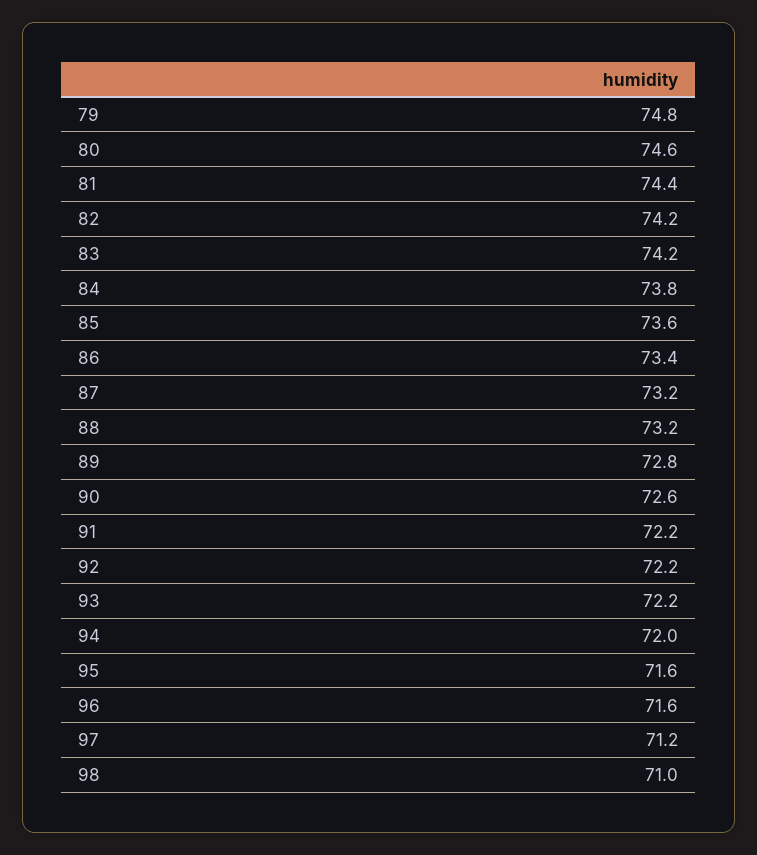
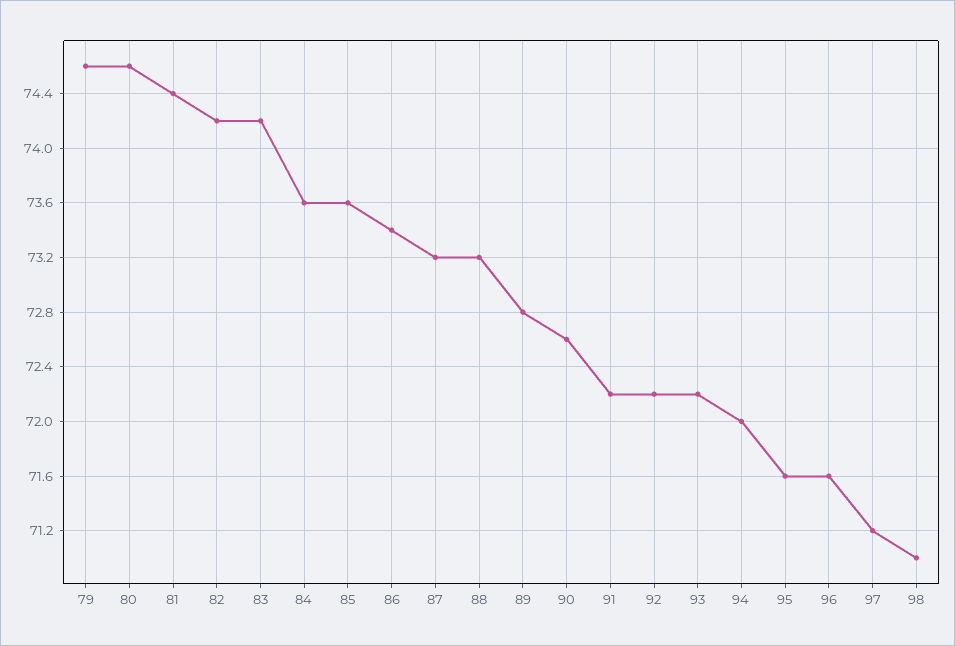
  {
-   "79": 74.8,
+   "79": 74.6,
    "80": 74.6,
    "81": 74.4,
    "82": 74.2,
    "83": 74.2,
-   "84": 73.8,
+   "84": 73.6,
    "85": 73.6,
    "86": 73.4,
    "87": 73.2,
    "88": 73.2,
    "89": 72.8,
    "90": 72.6,
    "91": 72.2,
    "92": 72.2,
    "93": 72.2,
    "94": 72,
    "95": 71.6,
    "96": 71.6,
    "97": 71.2,
    "98": 71
  }

